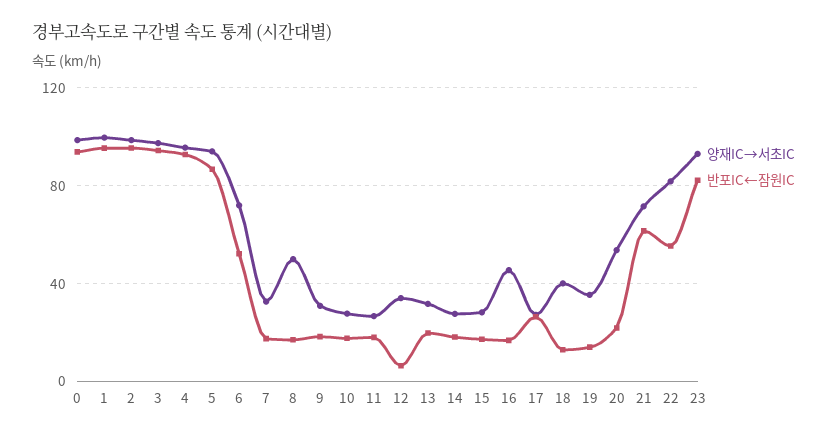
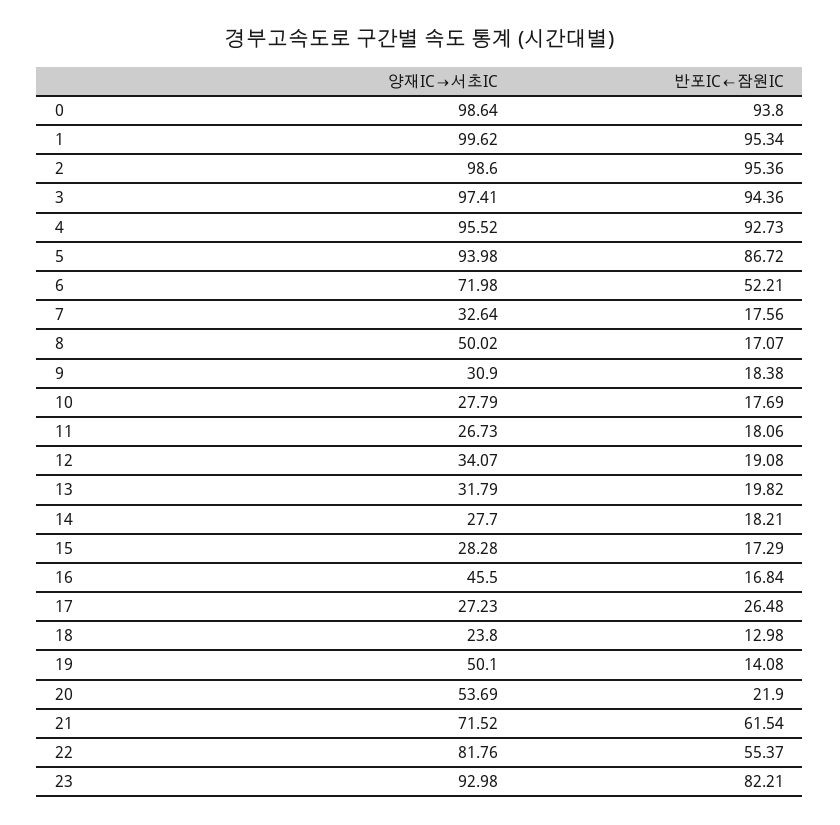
  {
    "양재IC→서초IC": {
      "0": 98.64,
      "1": 99.62,
      "2": 98.6,
      "3": 97.41,
      "4": 95.52,
      "5": 93.98,
      "6": 71.98,
      "7": 32.64,
      "8": 50.02,
      "9": 30.9,
      "10": 27.79,
      "11": 26.73,
      "12": 34.07,
      "13": 31.79,
      "14": 27.7,
      "15": 28.28,
      "16": 45.5,
      "17": 27.23,
-     "18": 40,
+     "18": 23.8,
-     "19": 35,
+     "19": 50.1,
      "20": 53.69,
      "21": 71.52,
      "22": 81.76,
      "23": 92.98
    },
    "반포IC←잠원IC": {
      "0": 93.8,
      "1": 95.34,
      "2": 95.36,
      "3": 94.36,
      "4": 92.73,
      "5": 86.72,
      "6": 52.21,
      "7": 17.56,
      "8": 17.07,
      "9": 18.38,
      "10": 17.69,
      "11": 18.06,
-     "12": 5,
+     "12": 19.08,
      "13": 19.82,
      "14": 18.21,
      "15": 17.29,
      "16": 16.84,
      "17": 26.48,
      "18": 12.98,
      "19": 14.08,
      "20": 21.9,
      "21": 61.54,
      "22": 55.37,
      "23": 82.21
    }
  }

